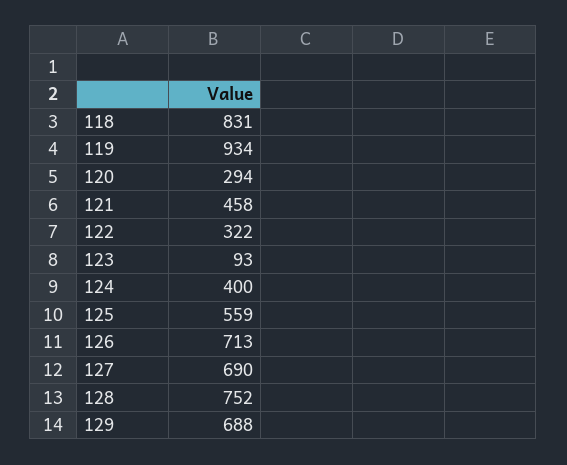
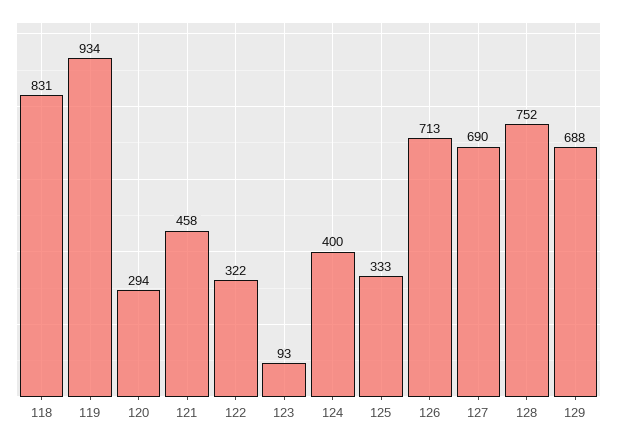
  {
    "118": 831,
    "119": 934,
    "120": 294,
    "121": 458,
    "122": 322,
    "123": 93,
    "124": 400,
-   "125": 559,
+   "125": 333,
    "126": 713,
    "127": 690,
    "128": 752,
    "129": 688
  }

